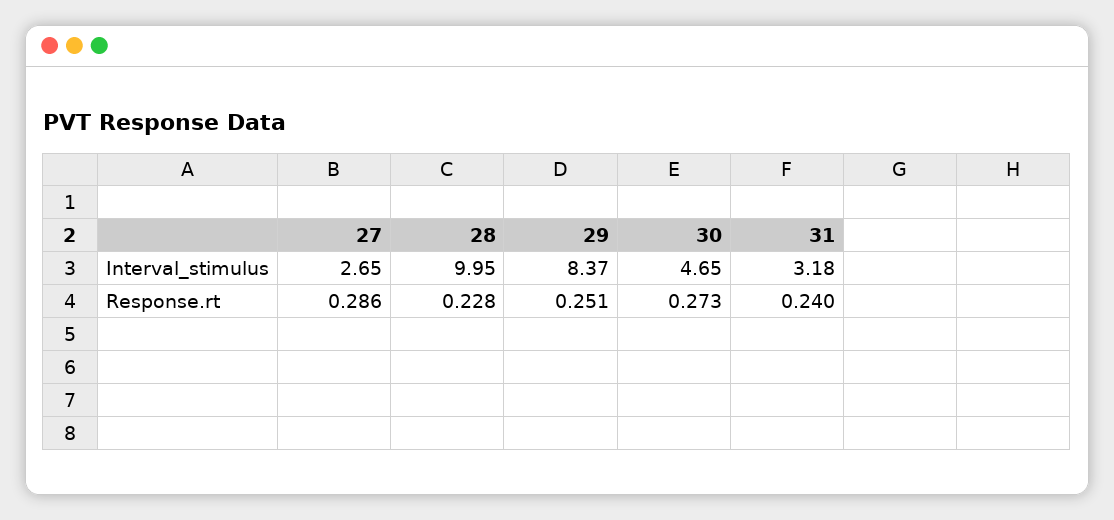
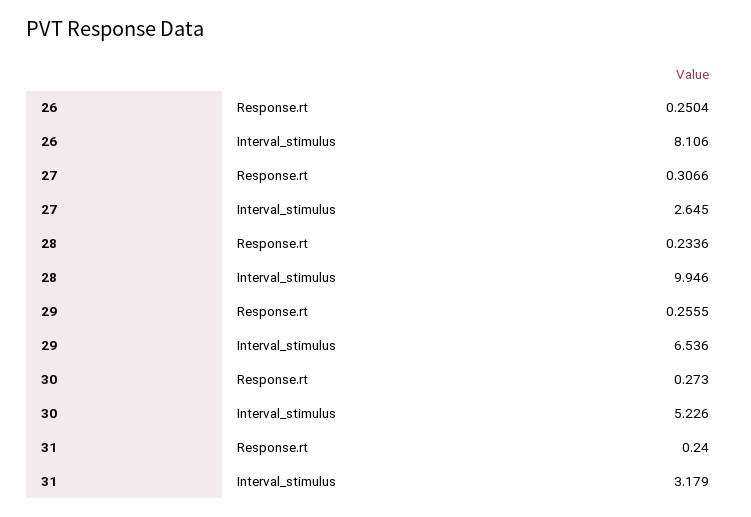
  {
    "27": {
      "Interval_stimulus": 2.645,
-     "Response.rt": 0.286
+     "Response.rt": 0.3066
    },
    "28": {
      "Interval_stimulus": 9.946,
-     "Response.rt": 0.228
+     "Response.rt": 0.2336
    },
    "29": {
-     "Interval_stimulus": 8.37,
+     "Interval_stimulus": 6.536,
-     "Response.rt": 0.251
+     "Response.rt": 0.2555
    },
    "30": {
-     "Interval_stimulus": 4.65,
+     "Interval_stimulus": 5.226,
      "Response.rt": 0.273
    },
    "31": {
      "Interval_stimulus": 3.179,
      "Response.rt": 0.24
-   }
+   },
+   "26": {
+     "Response.rt": 0.2504,
+     "Interval_stimulus": 8.106
+   }
  }

